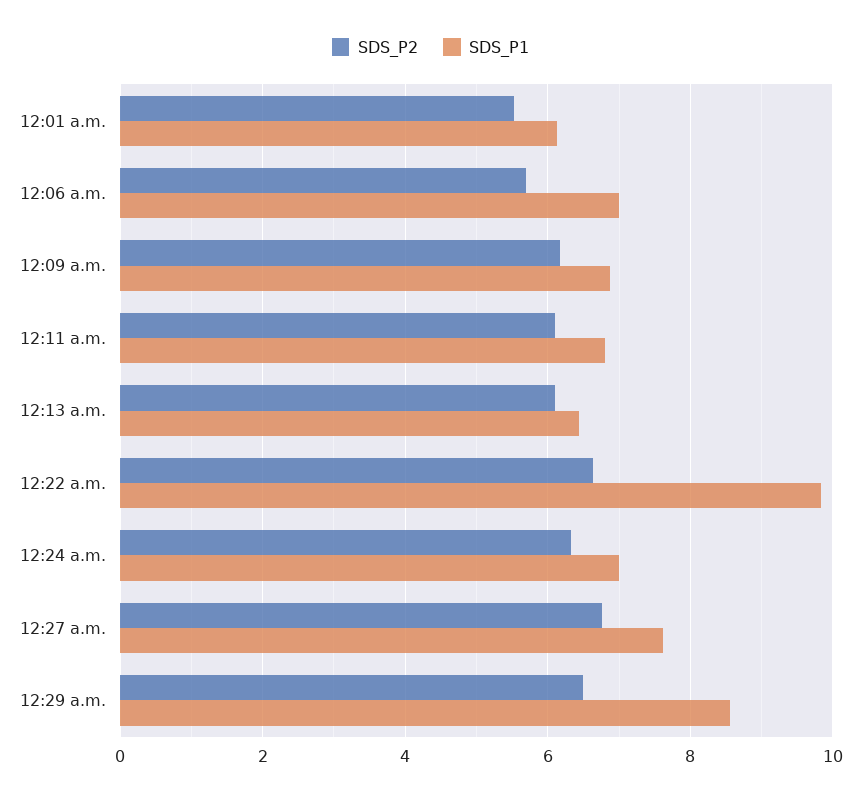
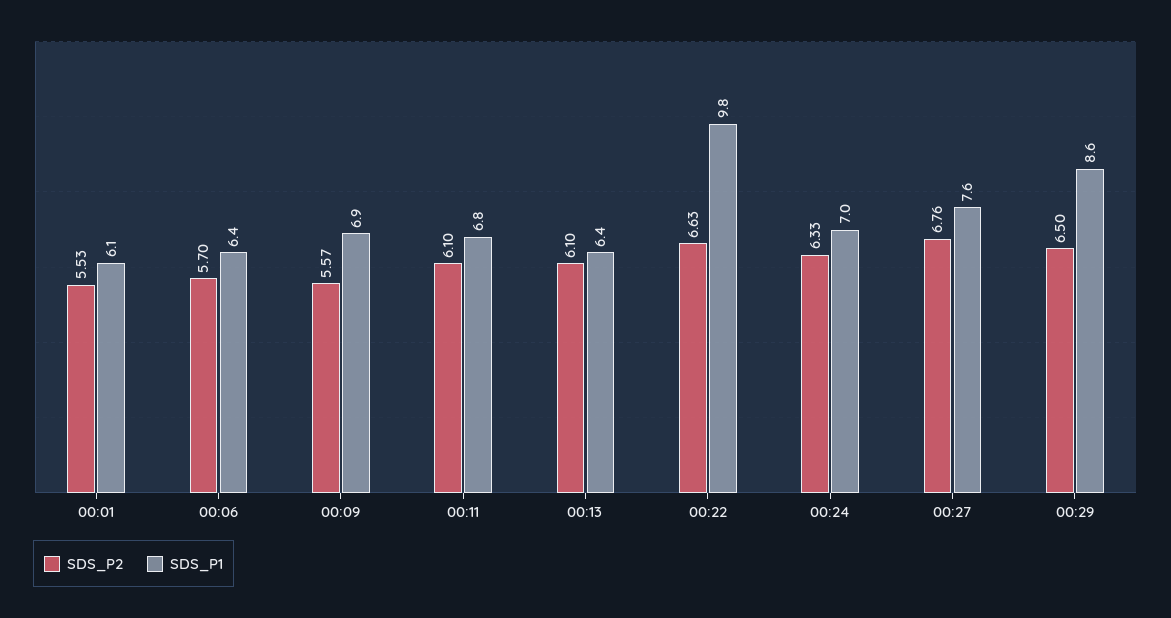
  {
    "SDS_P2": {
      "12:01 a.m.": 5.53,
      "12:06 a.m.": 5.7,
-     "12:09 a.m.": 6.2,
+     "12:09 a.m.": 5.57,
      "12:11 a.m.": 6.1,
      "12:13 a.m.": 6.1,
      "12:22 a.m.": 6.63,
      "12:24 a.m.": 6.33,
      "12:27 a.m.": 6.76,
      "12:29 a.m.": 6.5
    },
    "SDS_P1": {
      "12:01 a.m.": 6.1,
-     "12:06 a.m.": 7,
+     "12:06 a.m.": 6.4,
      "12:09 a.m.": 6.9,
      "12:11 a.m.": 6.8,
      "12:13 a.m.": 6.4,
      "12:22 a.m.": 9.8,
      "12:24 a.m.": 7,
      "12:27 a.m.": 7.6,
      "12:29 a.m.": 8.6
    }
  }

